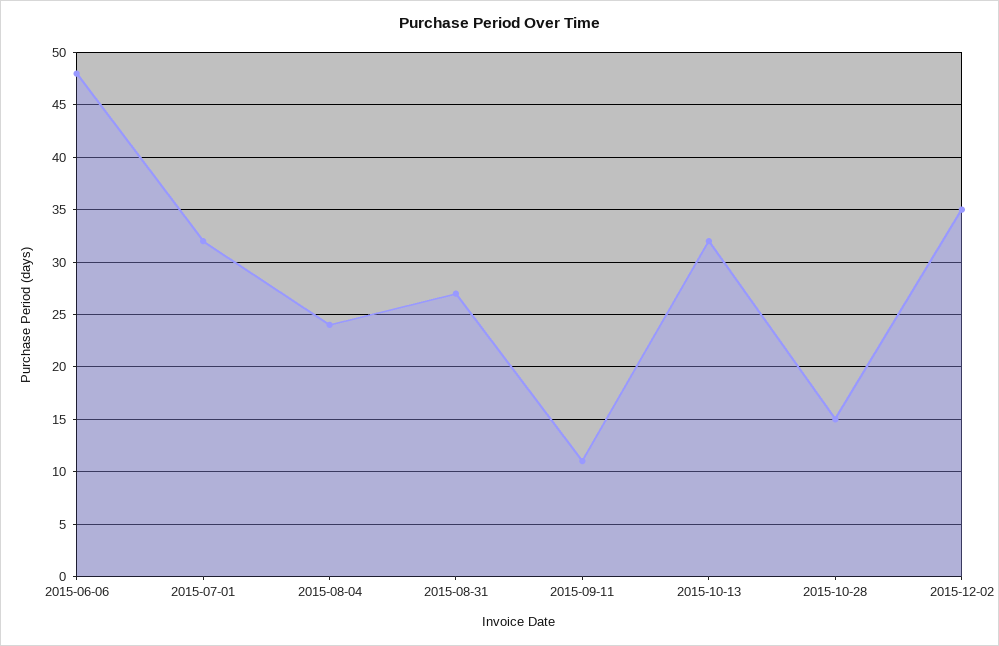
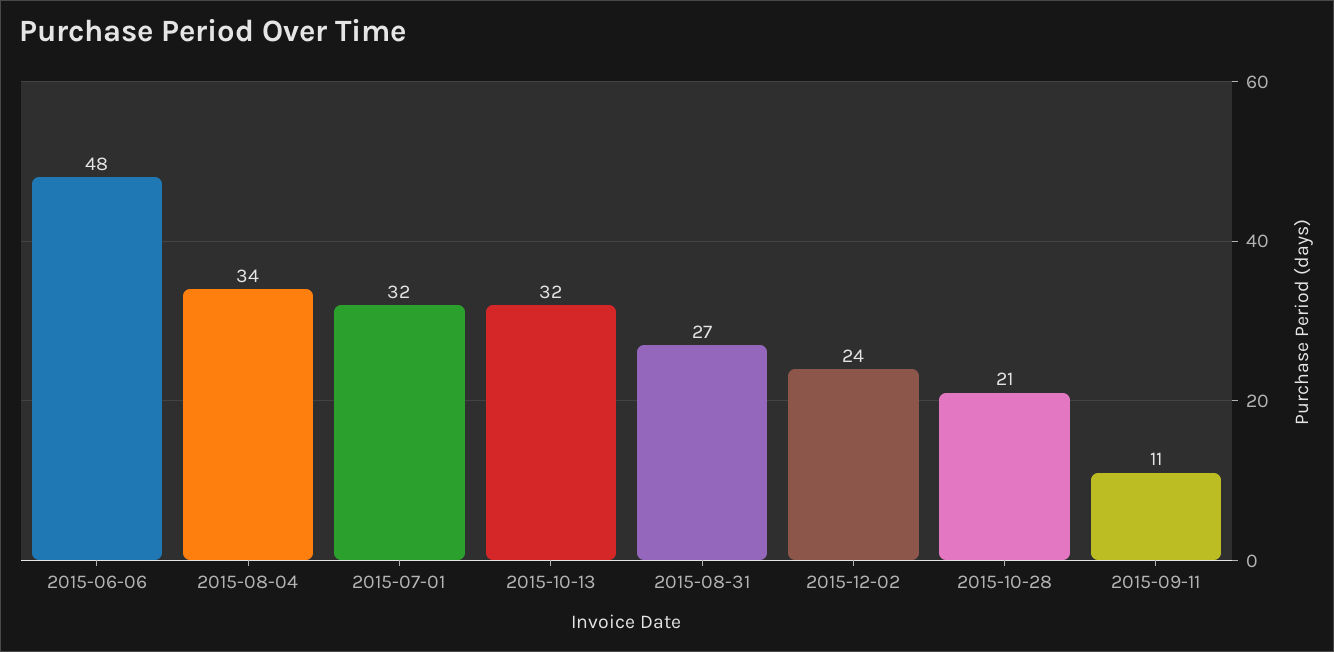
  {
    "2015-06-06": 48,
    "2015-07-01": 32,
-   "2015-08-04": 24,
+   "2015-08-04": 34,
    "2015-08-31": 27,
    "2015-09-11": 11,
    "2015-10-13": 32,
-   "2015-10-28": 15,
+   "2015-10-28": 21,
-   "2015-12-02": 35
+   "2015-12-02": 24
  }

